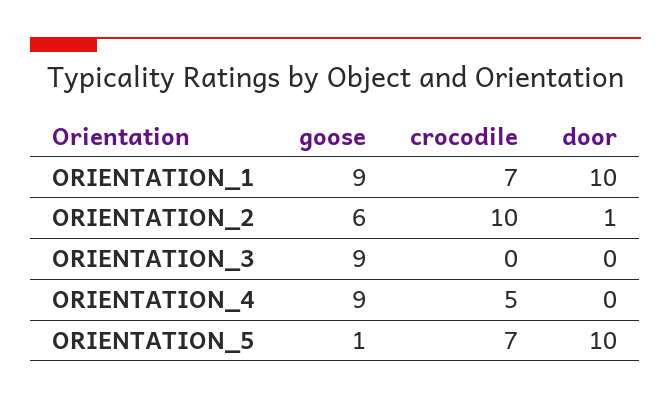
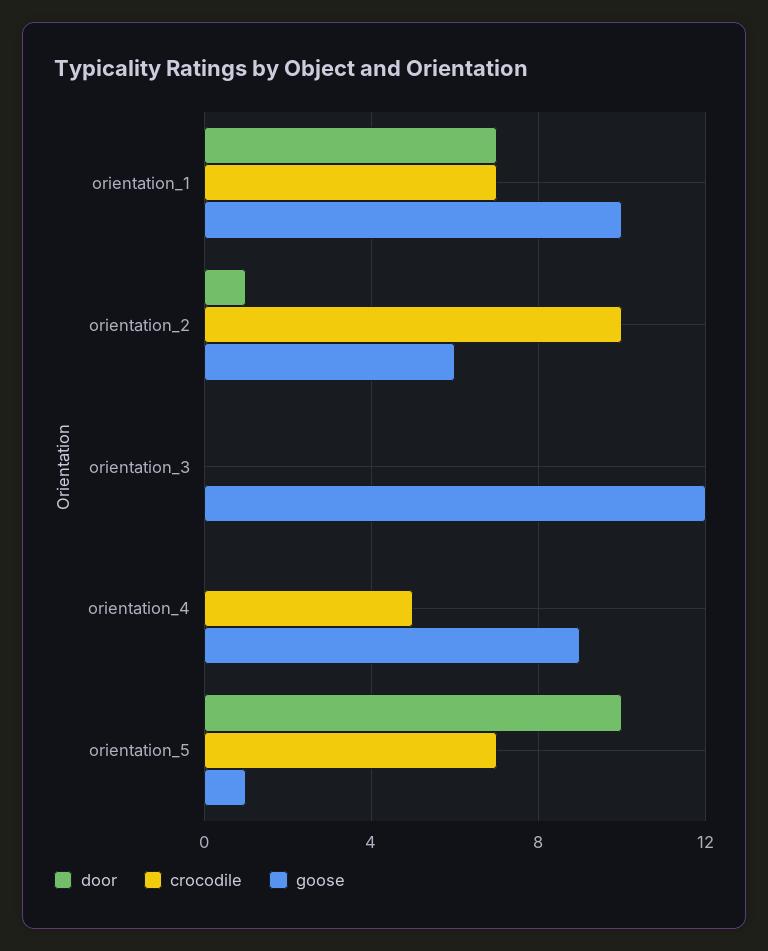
  {
    "goose": {
-     "ORIENTATION_1": 9,
+     "ORIENTATION_1": 10,
      "ORIENTATION_2": 6,
-     "ORIENTATION_3": 9,
+     "ORIENTATION_3": 12,
      "ORIENTATION_4": 9,
      "ORIENTATION_5": 1
    },
    "crocodile": {
      "ORIENTATION_1": 7,
      "ORIENTATION_2": 10,
      "ORIENTATION_3": 0,
      "ORIENTATION_4": 5,
      "ORIENTATION_5": 7
    },
    "door": {
-     "ORIENTATION_1": 10,
+     "ORIENTATION_1": 7,
      "ORIENTATION_2": 1,
      "ORIENTATION_3": 0,
      "ORIENTATION_4": 0,
      "ORIENTATION_5": 10
    }
  }

